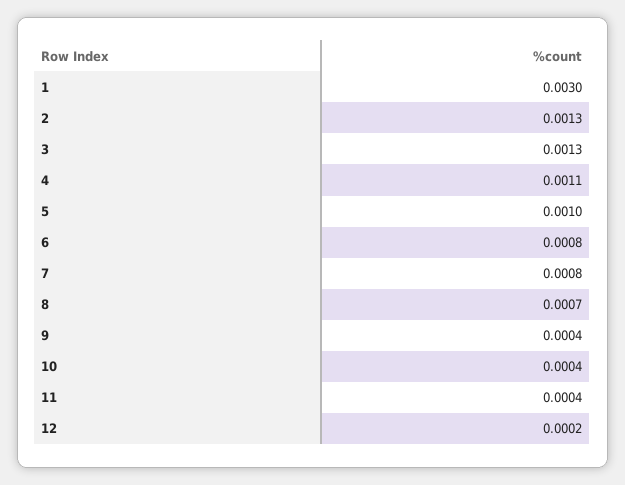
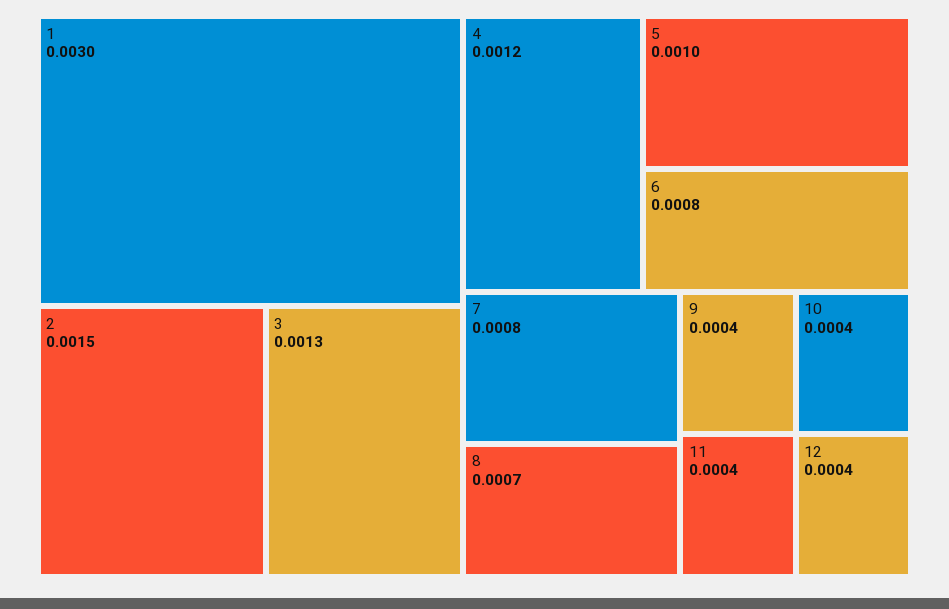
  {
    "1": 0.003,
-   "2": 0.0013,
+   "2": 0.0015,
    "3": 0.0013,
-   "4": 0.0011,
+   "4": 0.0012,
    "5": 0.001,
    "6": 0.0008,
    "7": 0.0008,
    "8": 0.0007,
    "9": 0.0004,
    "10": 0.0004,
    "11": 0.0004,
-   "12": 0.0002
+   "12": 0.0004
  }

